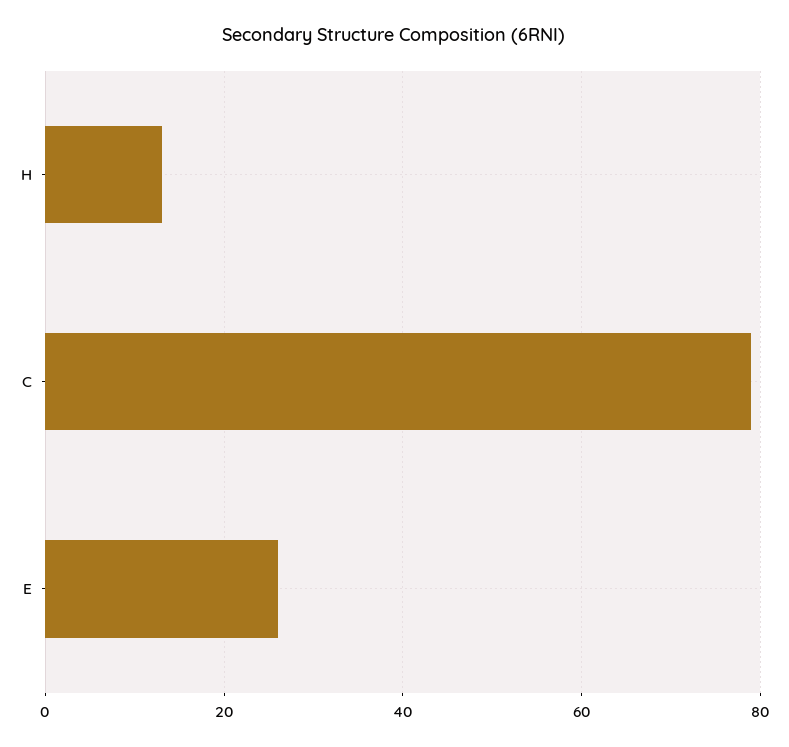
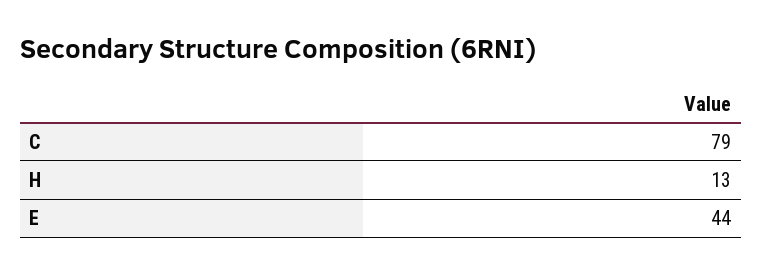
  {
    "H": 13,
    "C": 79,
-   "E": 25
+   "E": 44
  }

